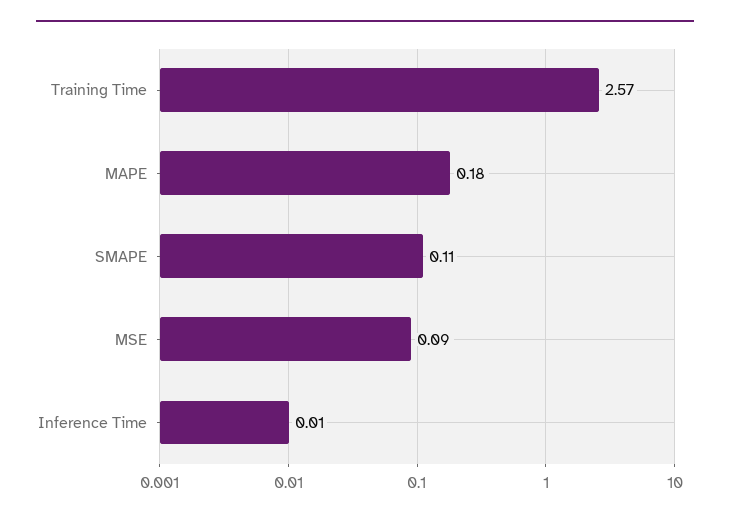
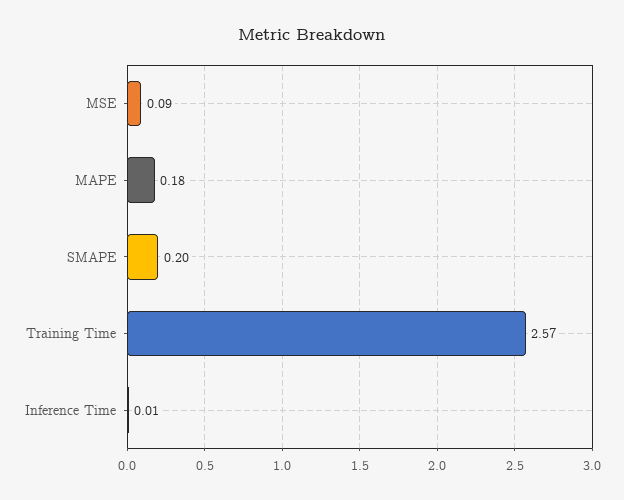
  {
    "Training Time": 2.57,
    "MAPE": 0.18,
-   "SMAPE": 0.11,
+   "SMAPE": 0.2,
    "MSE": 0.09,
    "Inference Time": 0.01
  }

